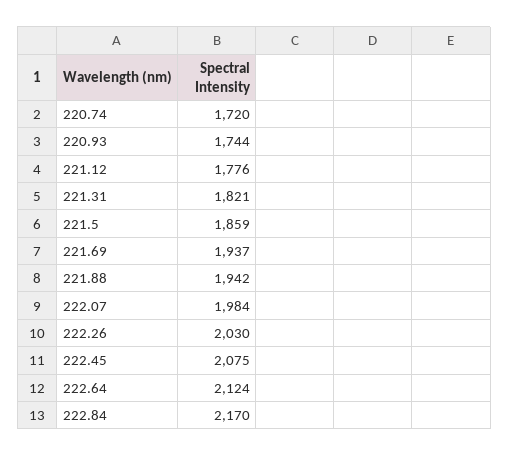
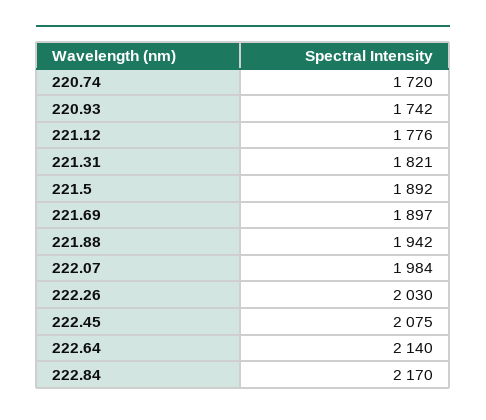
  {
    "220.74": 1720,
-   "220.93": 1744,
+   "220.93": 1742,
    "221.12": 1776,
    "221.31": 1821,
-   "221.5": 1859,
+   "221.5": 1892,
-   "221.69": 1937,
+   "221.69": 1897,
    "221.88": 1942,
    "222.07": 1984,
    "222.26": 2030,
    "222.45": 2075,
-   "222.64": 2124,
+   "222.64": 2140,
    "222.84": 2170
  }

